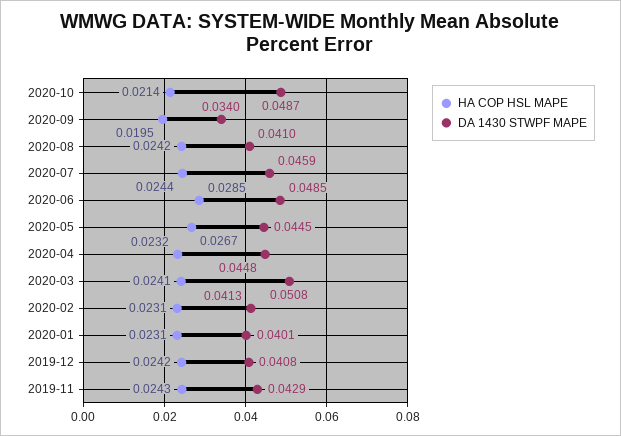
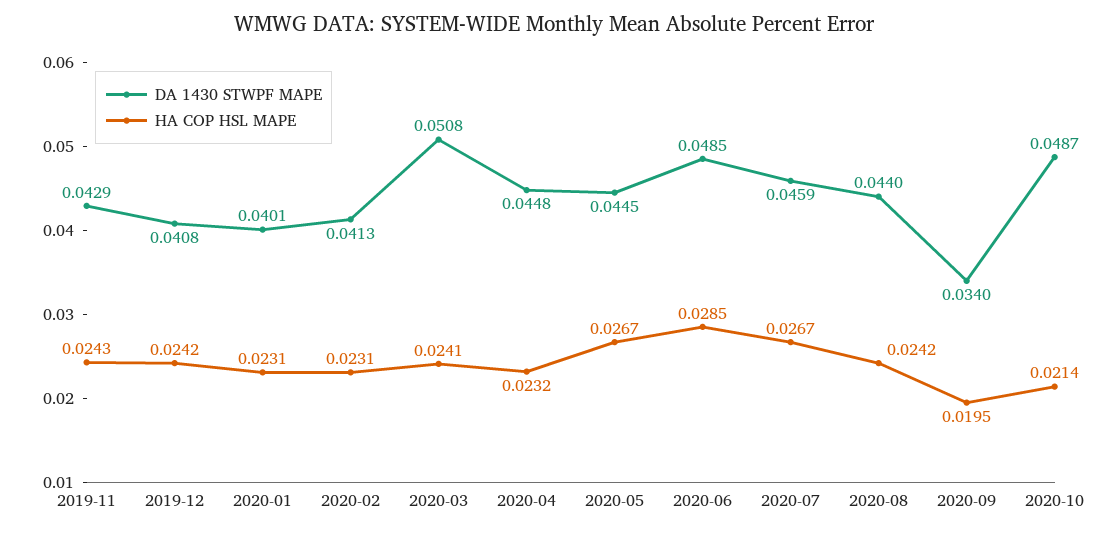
  {
    "HA COP HSL MAPE": {
      "2020-10": 0.0214,
      "2020-09": 0.0195,
      "2020-08": 0.0242,
-     "2020-07": 0.0244,
+     "2020-07": 0.0267,
      "2020-06": 0.0285,
      "2020-05": 0.0267,
      "2020-04": 0.0232,
      "2020-03": 0.0241,
      "2020-02": 0.0231,
      "2020-01": 0.0231,
      "2019-12": 0.0242,
      "2019-11": 0.0243
    },
    "DA 1430 STWPF MAPE": {
      "2020-10": 0.0487,
      "2020-09": 0.034,
-     "2020-08": 0.041,
+     "2020-08": 0.044,
      "2020-07": 0.0459,
      "2020-06": 0.0485,
      "2020-05": 0.0445,
      "2020-04": 0.0448,
      "2020-03": 0.0508,
      "2020-02": 0.0413,
      "2020-01": 0.0401,
      "2019-12": 0.0408,
      "2019-11": 0.0429
    }
  }

